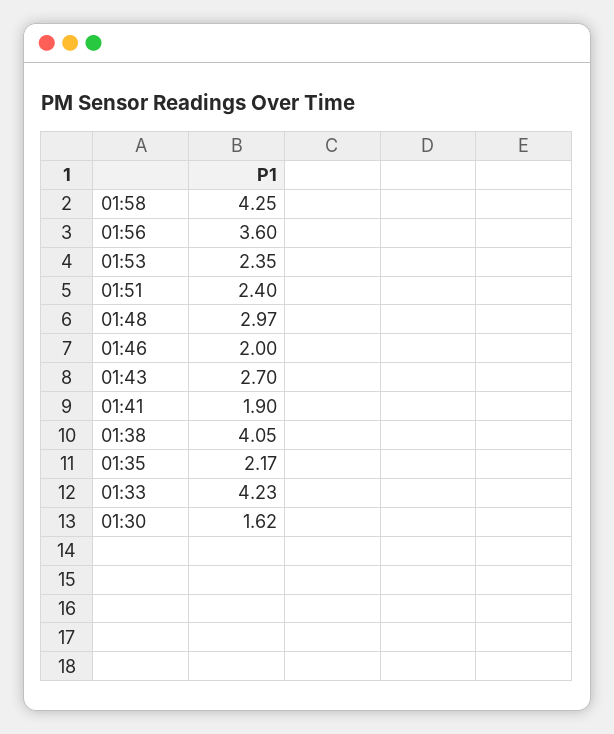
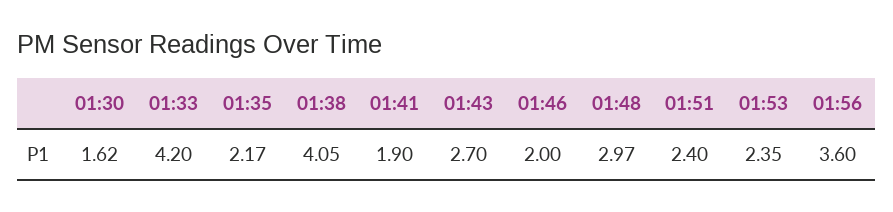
  {
-   "01:58": 4.25,
    "01:56": 3.6,
    "01:53": 2.35,
    "01:51": 2.4,
    "01:48": 2.97,
    "01:46": 2,
    "01:43": 2.7,
    "01:41": 1.9,
    "01:38": 4.05,
    "01:35": 2.17,
-   "01:33": 4.23,
+   "01:33": 4.2,
    "01:30": 1.62
  }

